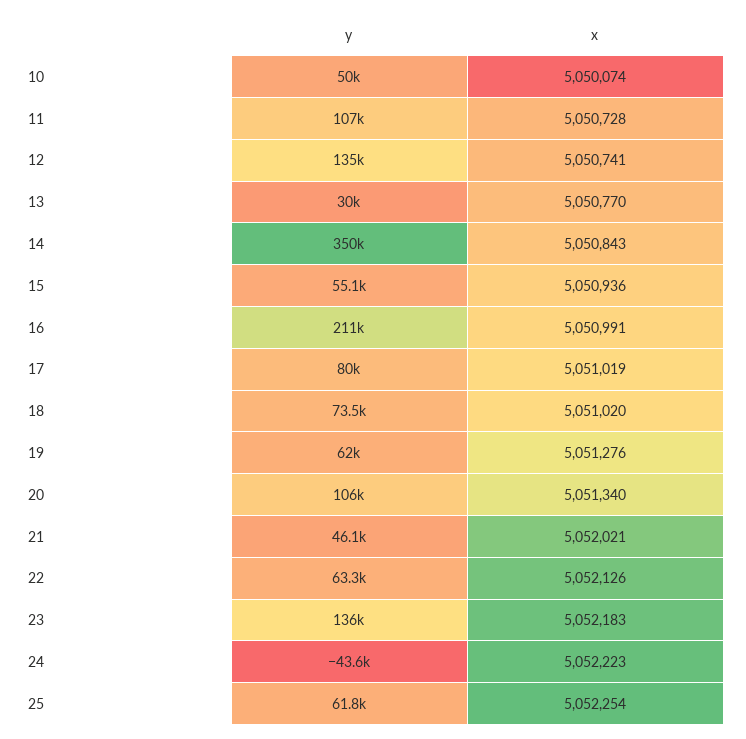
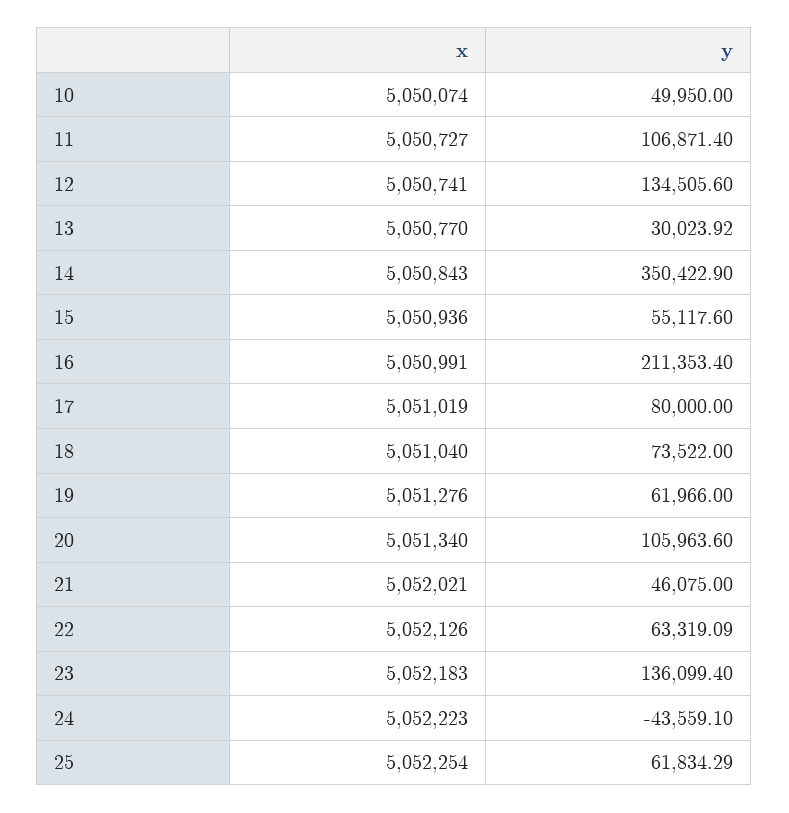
  {
    "y": {
      "10": 49950,
      "11": 106871.4,
      "12": 134505.6,
      "13": 30023.92,
      "14": 350422.9,
      "15": 55117.6,
      "16": 211353.4,
      "17": 80000,
      "18": 73522,
      "19": 61966,
      "20": 105963.6,
      "21": 46075,
      "22": 63319.09,
      "23": 136099.4,
      "24": -43559.1,
      "25": 61834.29
    },
    "x": {
      "10": 5050074,
-     "11": 5050728,
+     "11": 5050727,
      "12": 5050741,
      "13": 5050770,
      "14": 5050843,
      "15": 5050936,
      "16": 5050991,
      "17": 5051019,
-     "18": 5051020,
+     "18": 5051040,
      "19": 5051276,
      "20": 5051340,
      "21": 5052021,
      "22": 5052126,
      "23": 5052183,
      "24": 5052223,
      "25": 5052254
    }
  }

